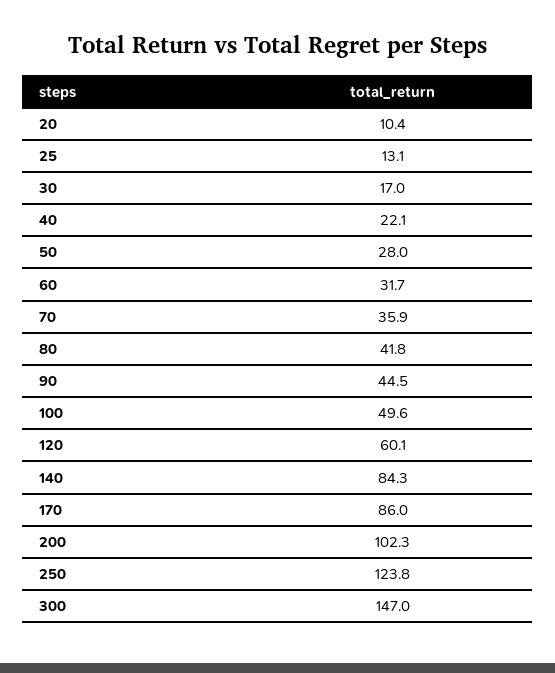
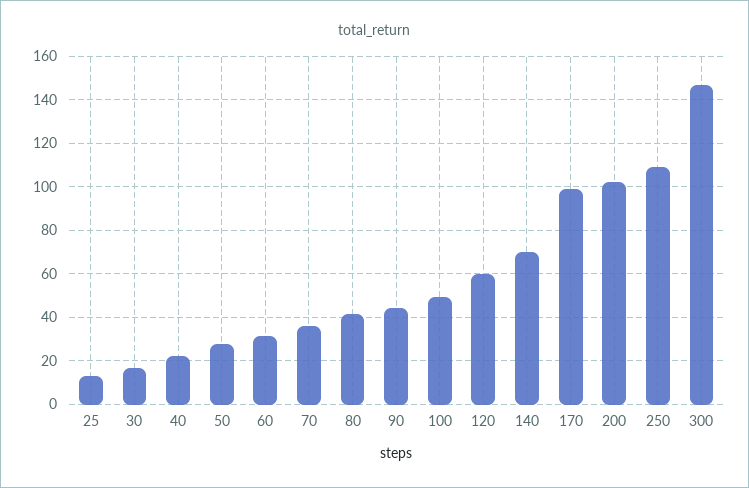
  {
-   "20": 10.4,
    "25": 13.1,
    "30": 17,
    "40": 22.1,
    "50": 28,
    "60": 31.7,
    "70": 35.9,
    "80": 41.8,
    "90": 44.5,
    "100": 49.6,
    "120": 60.1,
-   "140": 84.3,
+   "140": 70,
-   "170": 86,
+   "170": 100,
    "200": 102.3,
-   "250": 123.8,
+   "250": 110,
    "300": 147
  }

